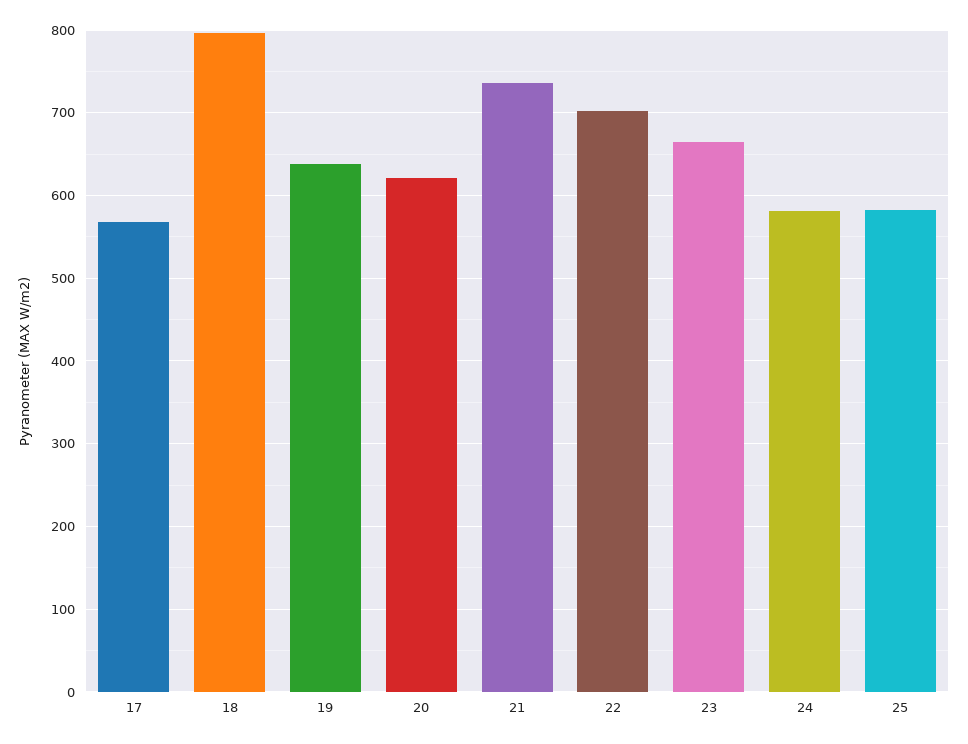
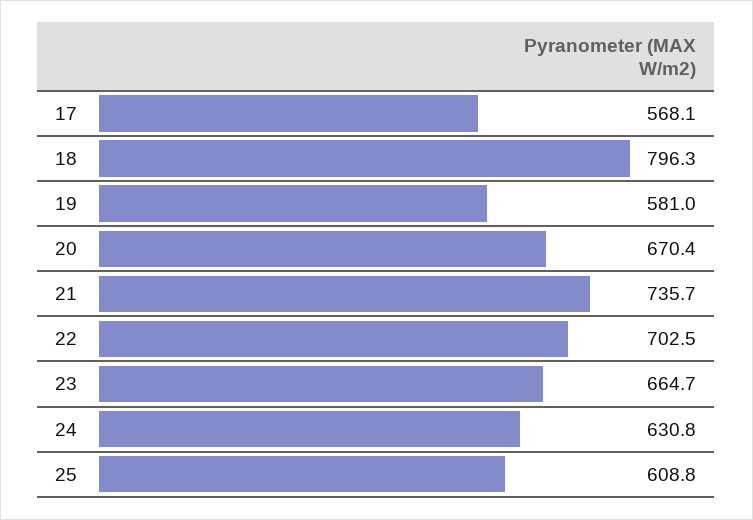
  {
    "17": 568.1,
    "18": 796.3,
-   "19": 640,
+   "19": 581,
-   "20": 620,
+   "20": 670.4,
    "21": 735.7,
    "22": 702.5,
    "23": 664.7,
-   "24": 580,
+   "24": 630.8,
-   "25": 580
+   "25": 608.8
  }

